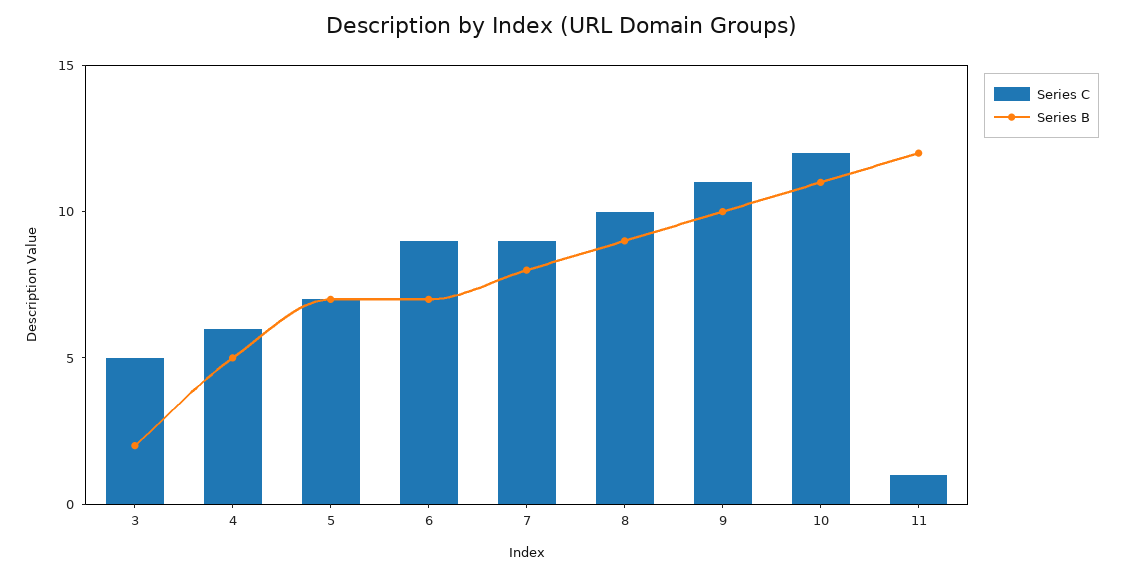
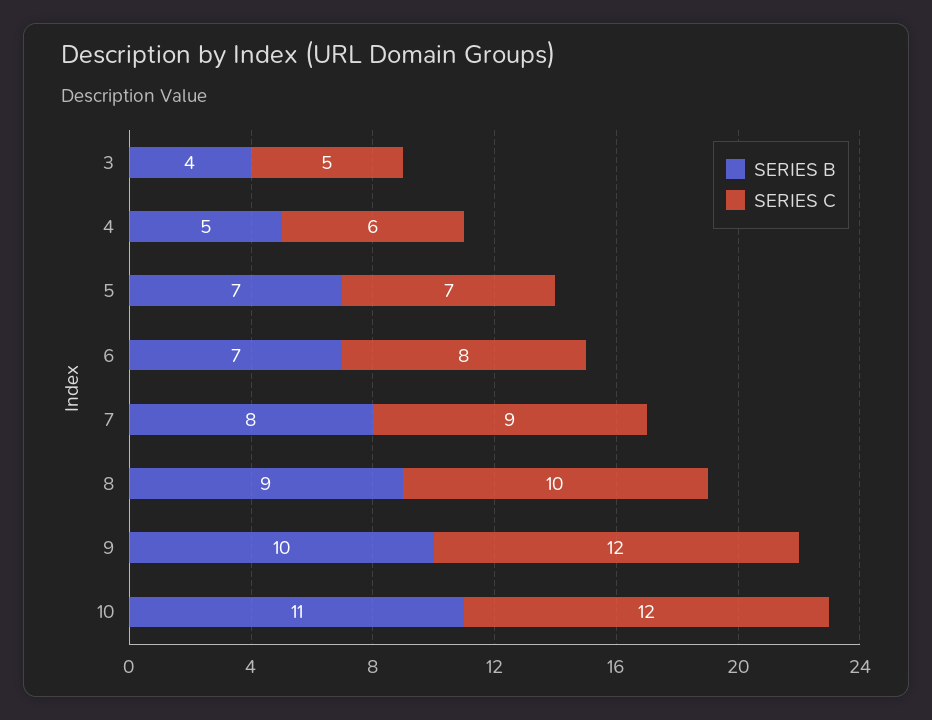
  {
    "Series C": {
      "3": 5,
      "4": 6,
      "5": 7,
-     "6": 9,
+     "6": 8,
      "7": 9,
      "8": 10,
-     "9": 11,
+     "9": 12,
-     "10": 12,
+     "10": 12
-     "11": 1
    },
    "Series B": {
-     "3": 2,
+     "3": 4,
      "4": 5,
      "5": 7,
      "6": 7,
      "7": 8,
      "8": 9,
      "9": 10,
-     "10": 11,
+     "10": 11
-     "11": 12
    }
  }

